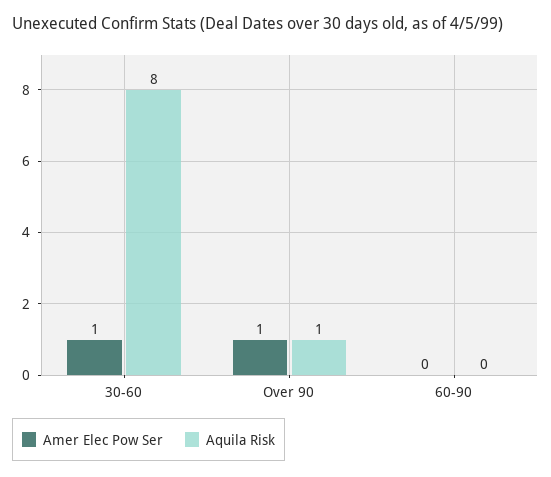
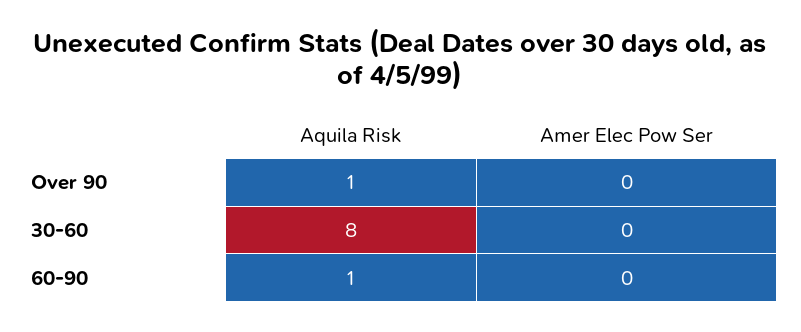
  {
    "Amer Elec Pow Ser": {
-     "30-60": 1,
+     "30-60": 0,
-     "Over 90": 1,
+     "Over 90": 0,
      "60-90": 0
    },
    "Aquila Risk": {
      "30-60": 8,
      "Over 90": 1,
-     "60-90": 0
+     "60-90": 1
    }
  }

